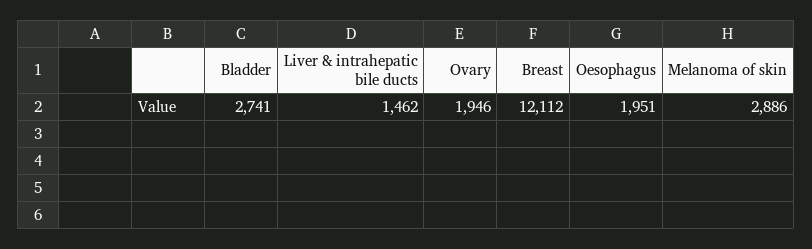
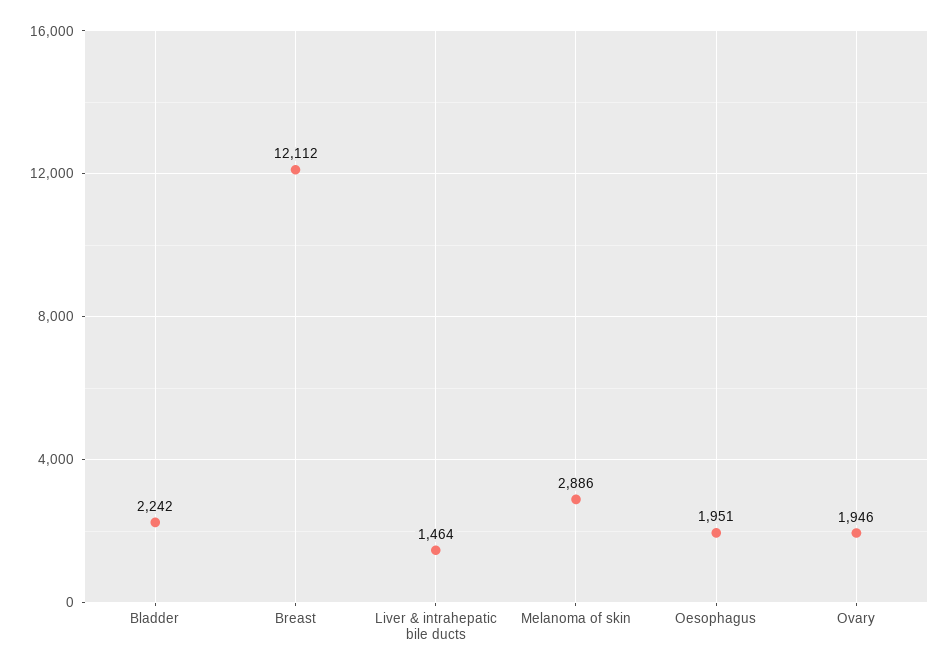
  {
-   "Bladder": 2741,
+   "Bladder": 2242,
-   "Liver & intrahepatic bile ducts": 1462,
+   "Liver & intrahepatic bile ducts": 1464,
    "Ovary": 1946,
    "Breast": 12112,
    "Oesophagus": 1951,
    "Melanoma of skin": 2886
  }

